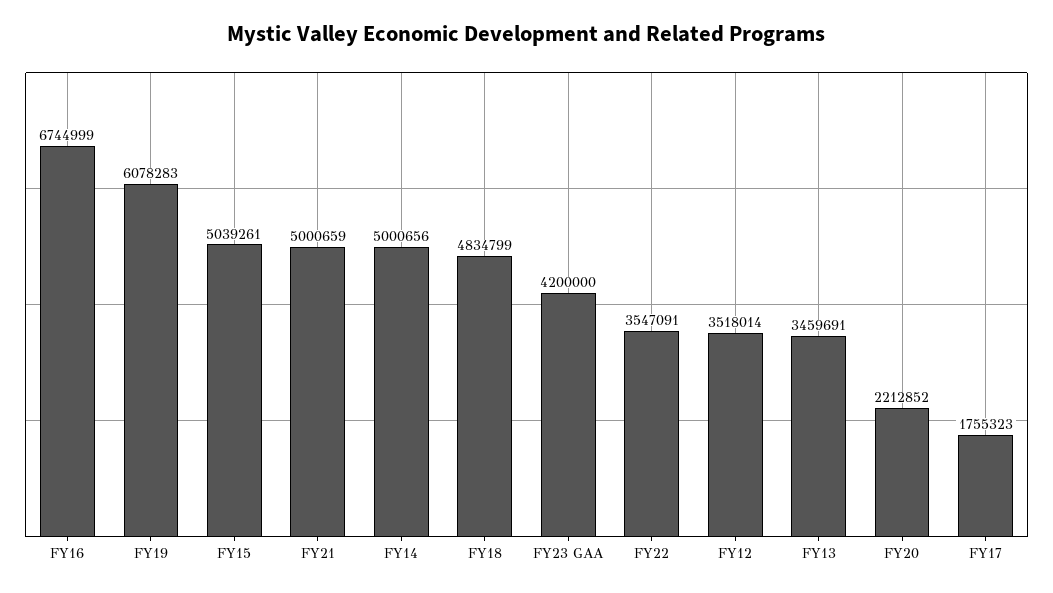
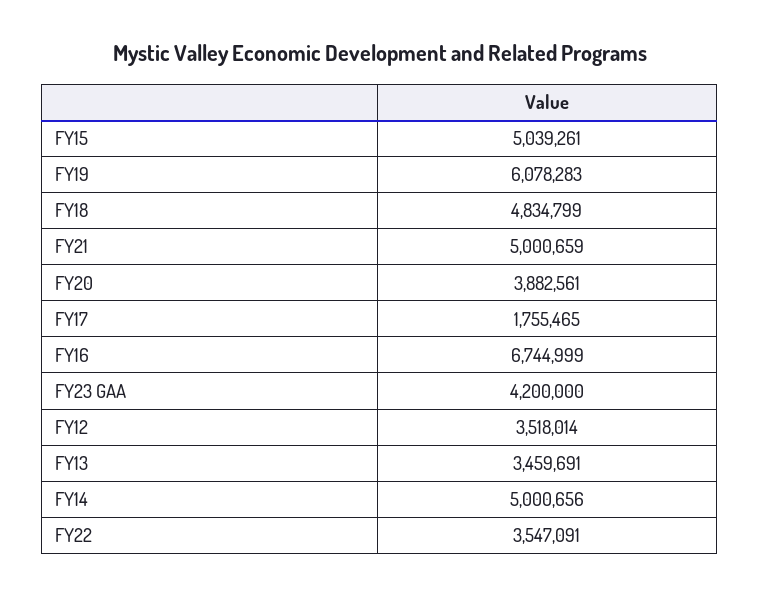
  {
    "FY16": 6744999,
    "FY19": 6078283,
    "FY15": 5039261,
    "FY21": 5000659,
    "FY14": 5000656,
    "FY18": 4834799,
    "FY23 GAA": 4200000,
    "FY22": 3547091,
    "FY12": 3518014,
    "FY13": 3459691,
-   "FY20": 2212852,
+   "FY20": 3882561,
-   "FY17": 1755323
+   "FY17": 1755465
  }

